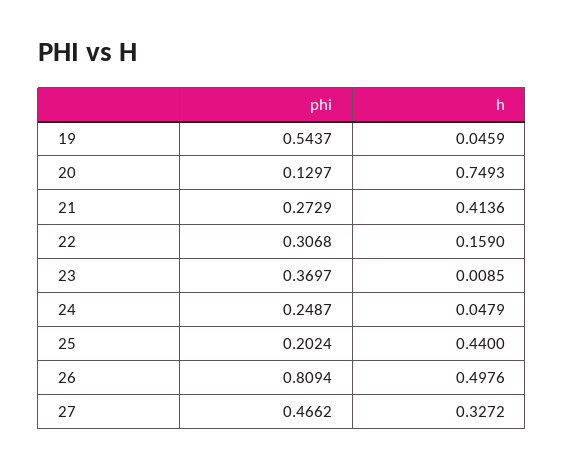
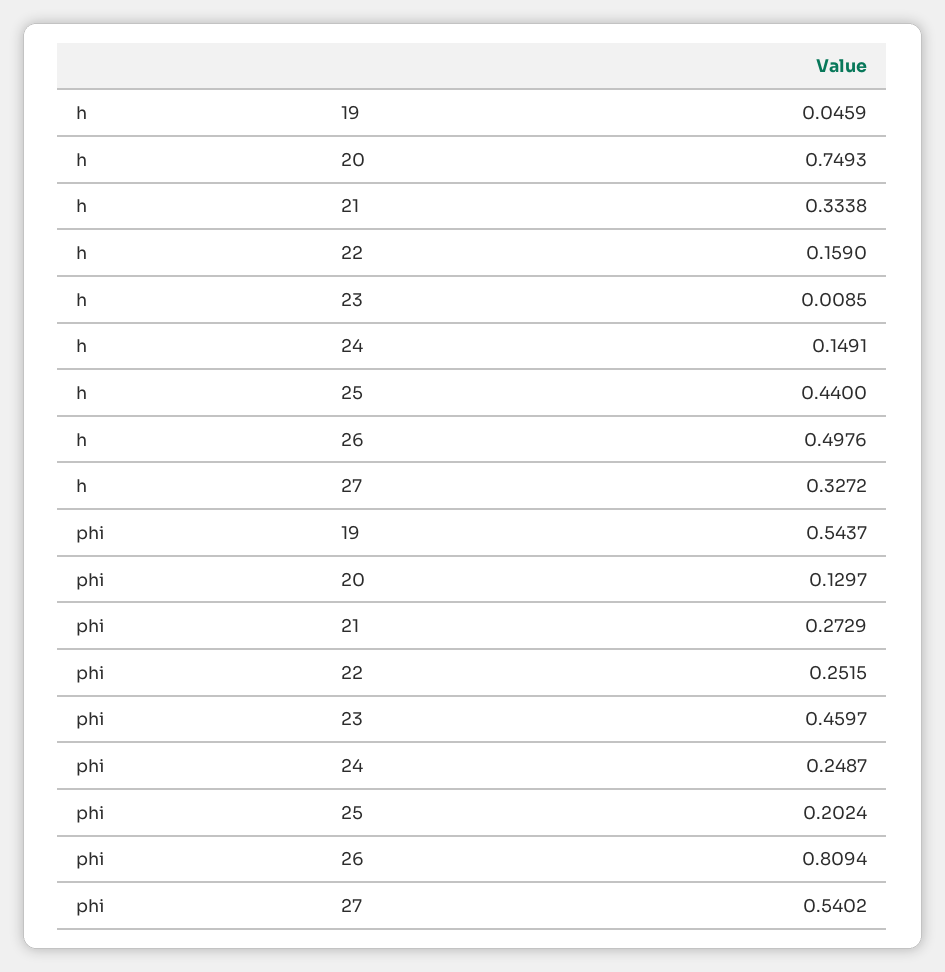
  {
    "phi": {
      "19": 0.5437,
      "20": 0.1297,
      "21": 0.2729,
-     "22": 0.3068,
+     "22": 0.2515,
-     "23": 0.3697,
+     "23": 0.4597,
      "24": 0.2487,
      "25": 0.2024,
      "26": 0.8094,
-     "27": 0.4662
+     "27": 0.5402
    },
    "h": {
      "19": 0.0459,
      "20": 0.7493,
-     "21": 0.4136,
+     "21": 0.3338,
      "22": 0.159,
      "23": 0.0085,
-     "24": 0.0479,
+     "24": 0.1491,
      "25": 0.44,
      "26": 0.4976,
      "27": 0.3272
    }
  }

